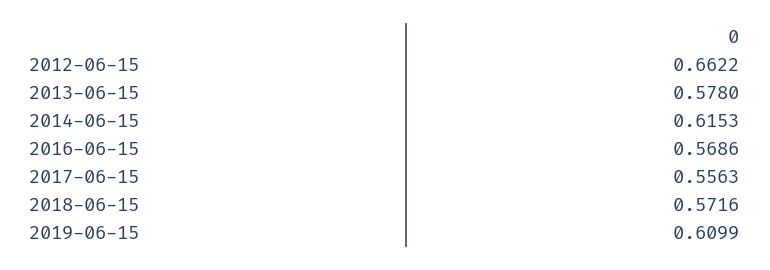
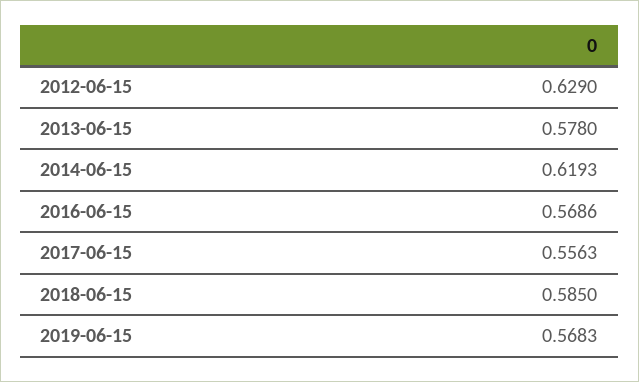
  {
-   "2012-06-15": 0.6622,
+   "2012-06-15": 0.629,
    "2013-06-15": 0.578,
-   "2014-06-15": 0.6153,
+   "2014-06-15": 0.6193,
    "2016-06-15": 0.5686,
    "2017-06-15": 0.5563,
-   "2018-06-15": 0.5716,
+   "2018-06-15": 0.585,
-   "2019-06-15": 0.6099
+   "2019-06-15": 0.5683
  }

